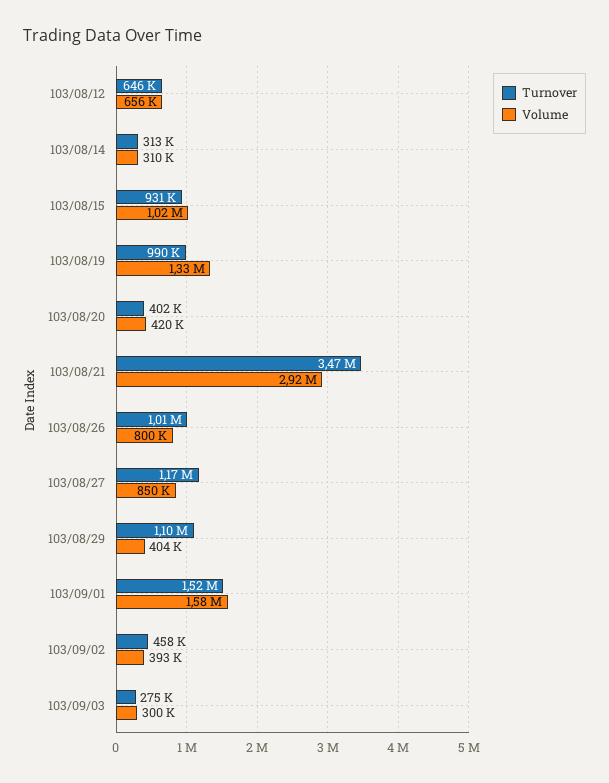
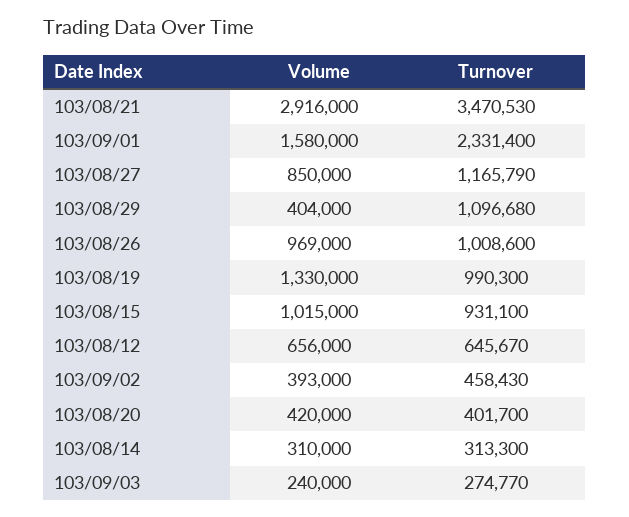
  {
    "Turnover": {
      "103/08/12": 645670,
      "103/08/14": 313300,
      "103/08/15": 931100,
      "103/08/19": 990300,
      "103/08/20": 401700,
      "103/08/21": 3470530,
      "103/08/26": 1008600,
      "103/08/27": 1165790,
      "103/08/29": 1096680,
-     "103/09/01": 1520000,
+     "103/09/01": 2331400,
      "103/09/02": 458430,
      "103/09/03": 274770
    },
    "Volume": {
      "103/08/12": 656000,
      "103/08/14": 310000,
      "103/08/15": 1015000,
      "103/08/19": 1330000,
      "103/08/20": 420000,
      "103/08/21": 2916000,
-     "103/08/26": 800000,
+     "103/08/26": 969000,
      "103/08/27": 850000,
      "103/08/29": 404000,
      "103/09/01": 1580000,
      "103/09/02": 393000,
-     "103/09/03": 300000
+     "103/09/03": 240000
    }
  }

